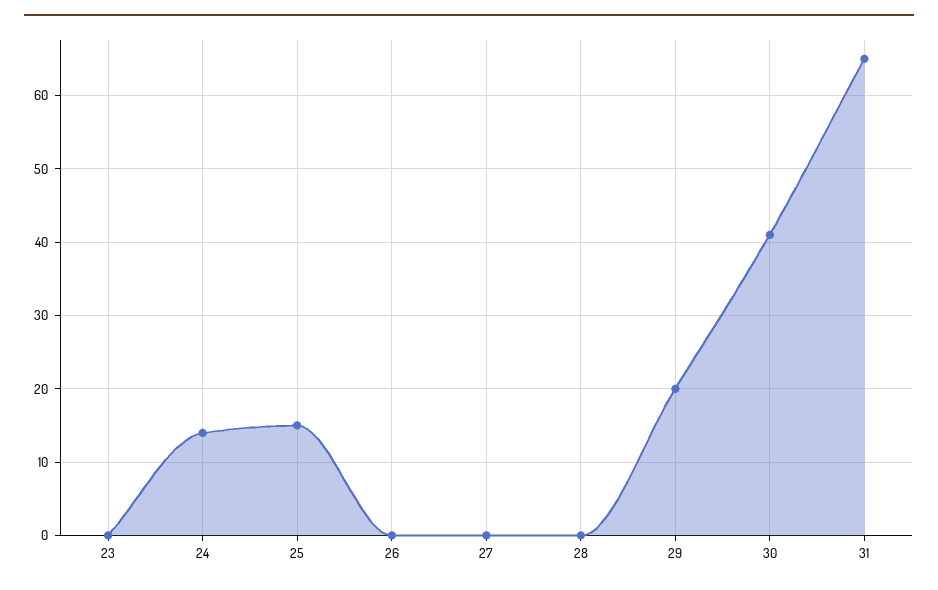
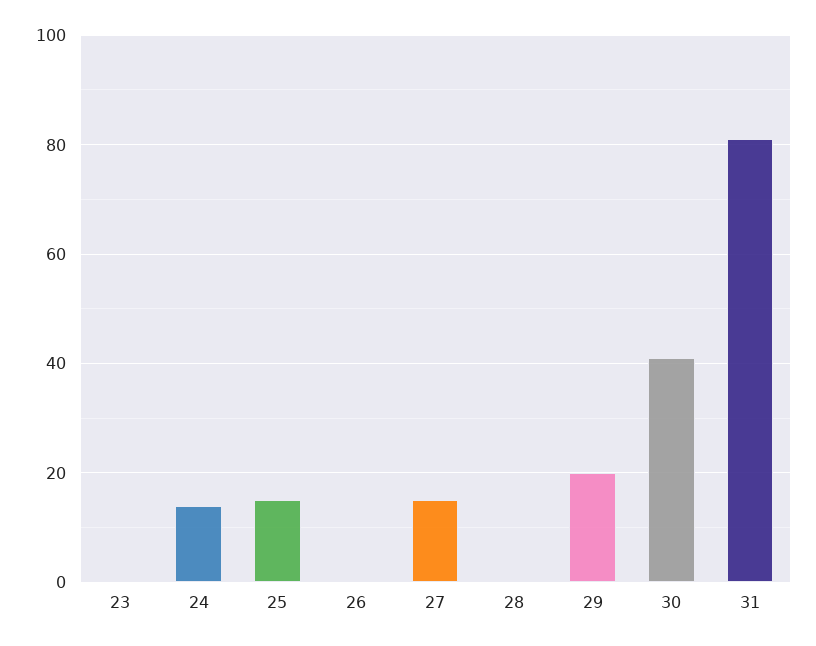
  {
    "23": 0,
    "24": 14,
    "25": 15,
    "26": 0,
-   "27": 0,
+   "27": 15,
    "28": 0,
    "29": 20,
    "30": 41,
-   "31": 65
+   "31": 80
  }

